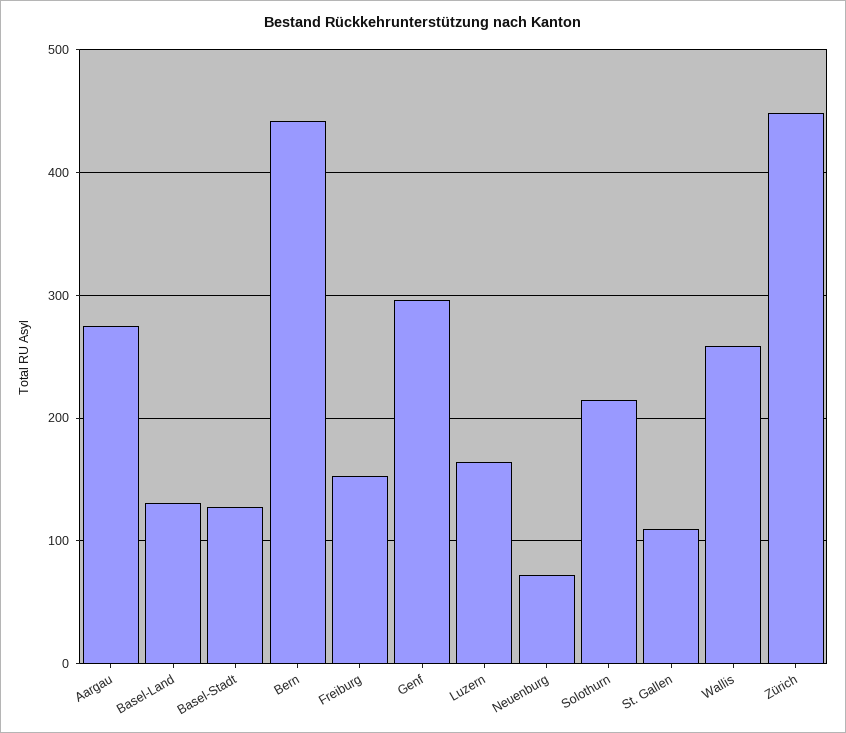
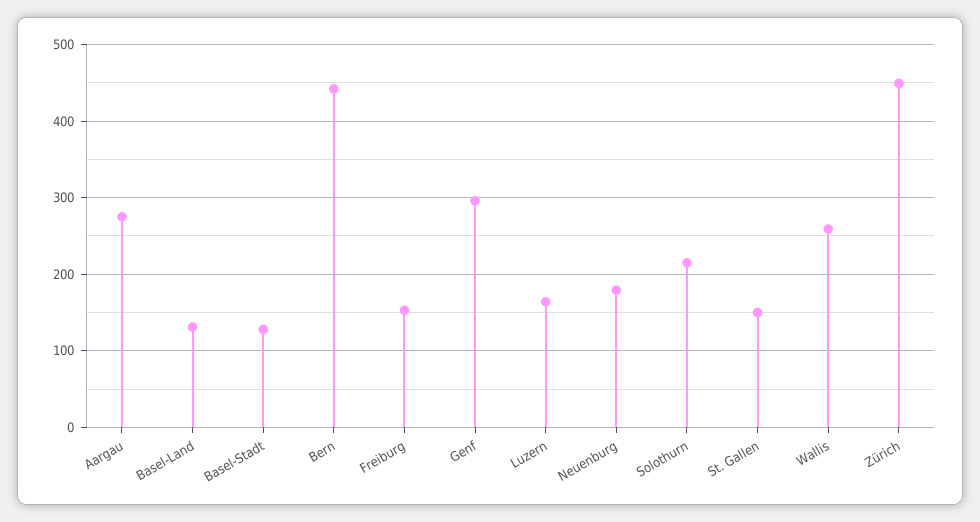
  {
    "Aargau": 280,
    "Basel-Land": 130,
    "Basel-Stadt": 130,
    "Bern": 440,
    "Freiburg": 150,
    "Genf": 300,
    "Luzern": 160,
-   "Neuenburg": 70,
+   "Neuenburg": 180,
    "Solothurn": 220,
-   "St. Gallen": 110,
+   "St. Gallen": 150,
    "Wallis": 260,
    "Zürich": 450
  }

